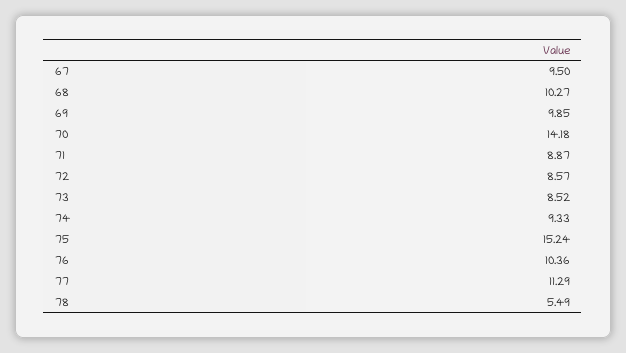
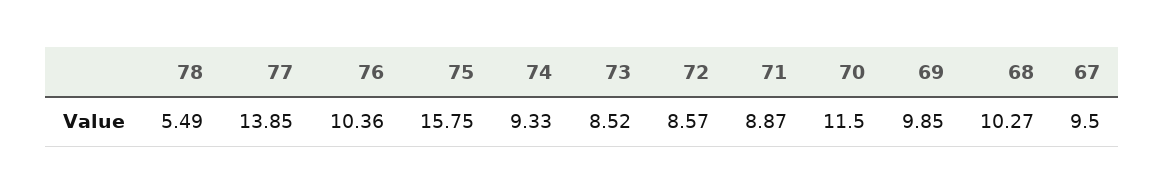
  {
    "67": 9.5,
    "68": 10.27,
    "69": 9.85,
-   "70": 14.18,
+   "70": 11.5,
    "71": 8.87,
    "72": 8.57,
    "73": 8.52,
    "74": 9.33,
-   "75": 15.24,
+   "75": 15.75,
    "76": 10.36,
-   "77": 11.29,
+   "77": 13.85,
    "78": 5.49
  }

